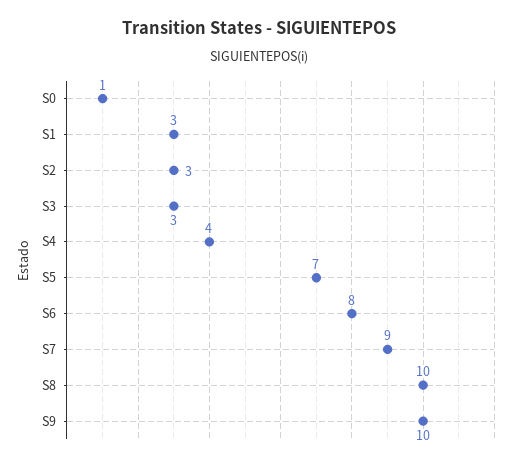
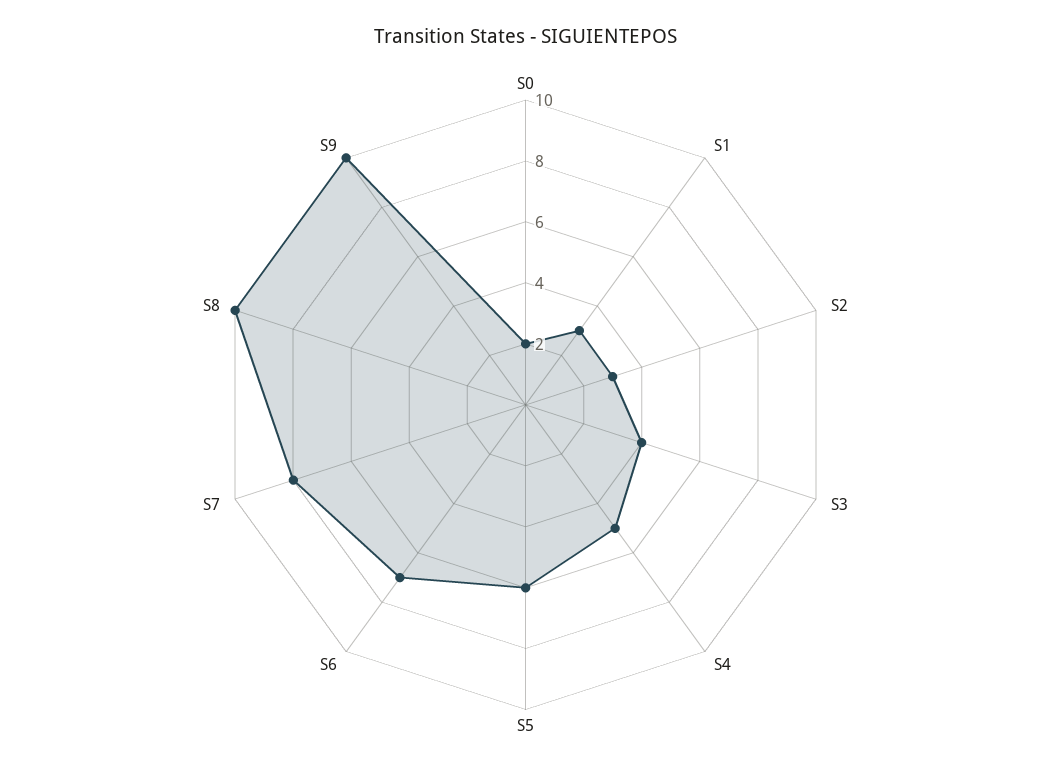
  {
-   "S0": 1,
+   "S0": 2,
    "S1": 3,
    "S2": 3,
-   "S3": 3,
+   "S3": 4,
-   "S4": 4,
+   "S4": 5,
-   "S5": 7,
+   "S5": 6,
-   "S6": 8,
+   "S6": 7,
-   "S7": 9,
+   "S7": 8,
    "S8": 10,
    "S9": 10
  }

